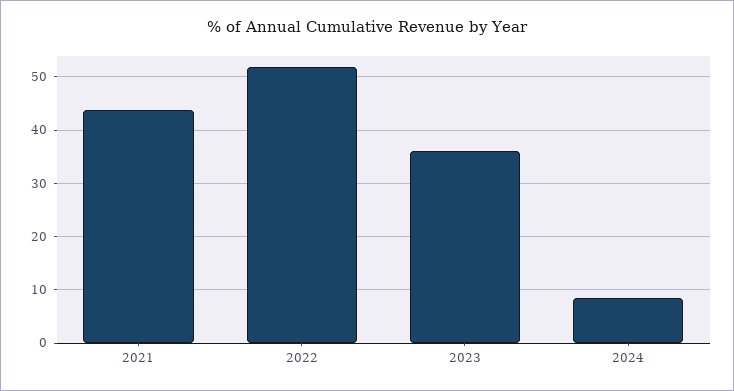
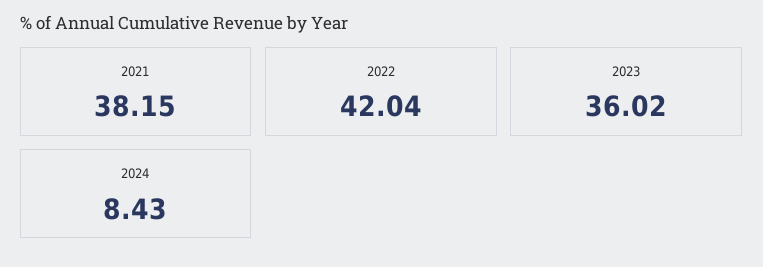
  {
-   "2021": 44,
+   "2021": 38.15,
-   "2022": 52,
+   "2022": 42.04,
    "2023": 36.02,
    "2024": 8.43
  }

